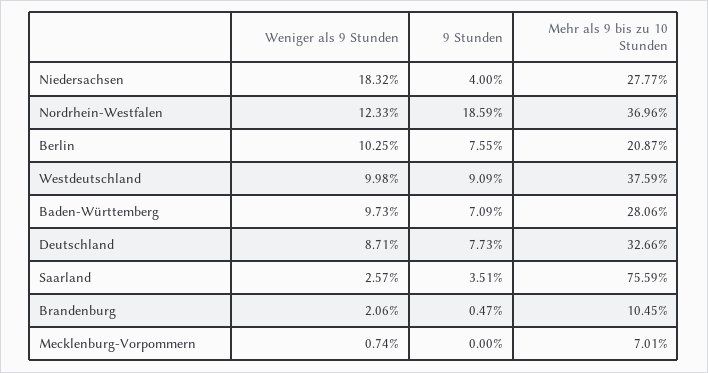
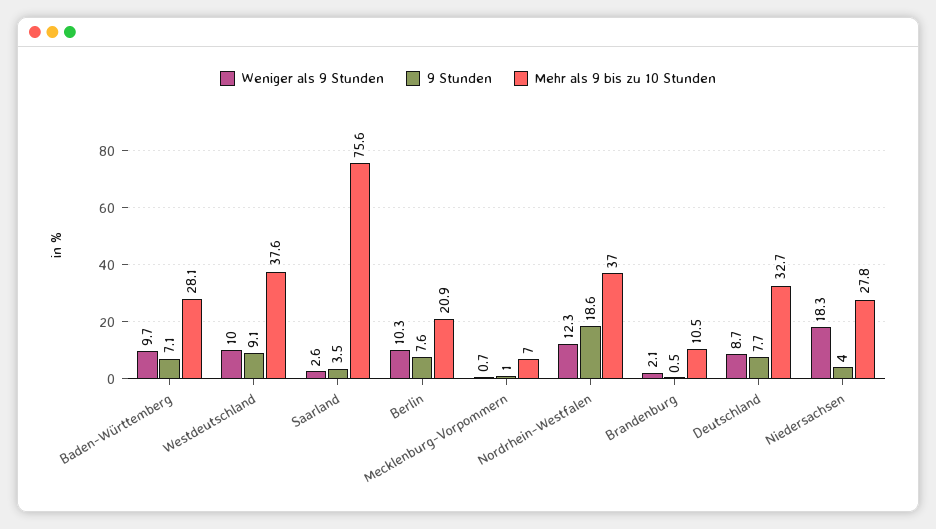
  {
    "Weniger als 9 Stunden": {
      "Niedersachsen": 18.32,
      "Nordrhein-Westfalen": 12.33,
      "Berlin": 10.25,
      "Westdeutschland": 9.98,
      "Baden-Württemberg": 9.73,
      "Deutschland": 8.71,
      "Saarland": 2.57,
      "Brandenburg": 2.06,
      "Mecklenburg-Vorpommern": 0.74
    },
    "9 Stunden": {
      "Niedersachsen": 4,
      "Nordrhein-Westfalen": 18.59,
      "Berlin": 7.55,
      "Westdeutschland": 9.09,
      "Baden-Württemberg": 7.09,
      "Deutschland": 7.73,
      "Saarland": 3.51,
      "Brandenburg": 0.47,
-     "Mecklenburg-Vorpommern": 0
+     "Mecklenburg-Vorpommern": 1
    },
    "Mehr als 9 bis zu 10 Stunden": {
      "Niedersachsen": 27.77,
      "Nordrhein-Westfalen": 36.96,
      "Berlin": 20.87,
      "Westdeutschland": 37.59,
      "Baden-Württemberg": 28.06,
      "Deutschland": 32.66,
      "Saarland": 75.59,
      "Brandenburg": 10.45,
      "Mecklenburg-Vorpommern": 7.01
    }
  }

